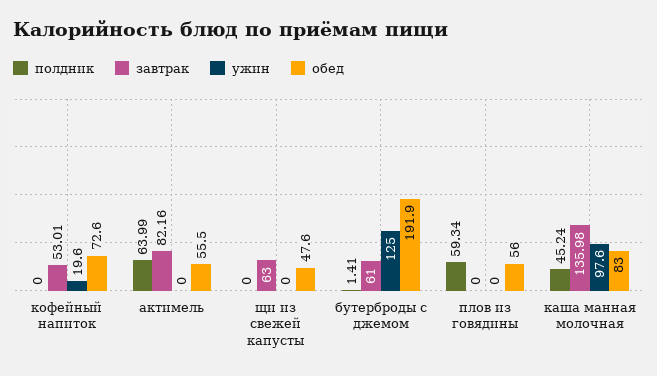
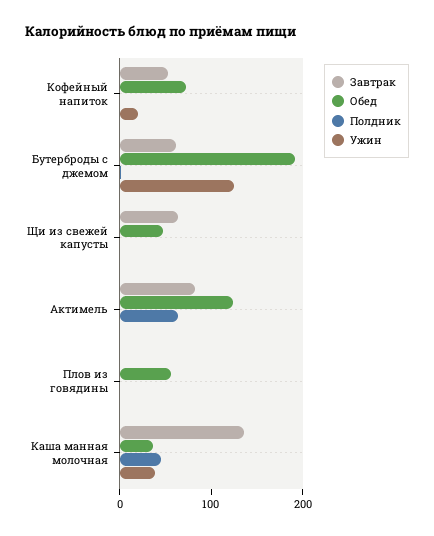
  {
    "полдник": {
      "кофейный напиток": 0,
      "актимель": 63.99,
      "щи из свежей капусты": 0,
      "бутерброды с джемом": 1.41,
-     "плов из говядины": 59.34,
+     "плов из говядины": 0,
      "каша манная молочная": 45.24
    },
    "завтрак": {
      "кофейный напиток": 53.01,
      "актимель": 82.16,
      "щи из свежей капусты": 63,
      "бутерброды с джемом": 61,
      "плов из говядины": 0,
      "каша манная молочная": 135.98
    },
    "ужин": {
      "кофейный напиток": 19.6,
      "актимель": 0,
      "щи из свежей капусты": 0,
      "бутерброды с джемом": 125,
      "плов из говядины": 0,
-     "каша манная молочная": 97.6
+     "каша манная молочная": 40
    },
    "обед": {
      "кофейный напиток": 72.6,
-     "актимель": 55.5,
+     "актимель": 120,
      "щи из свежей капусты": 47.6,
      "бутерброды с джемом": 191.9,
      "плов из говядины": 56,
-     "каша манная молочная": 83
+     "каша манная молочная": 40
    }
  }

